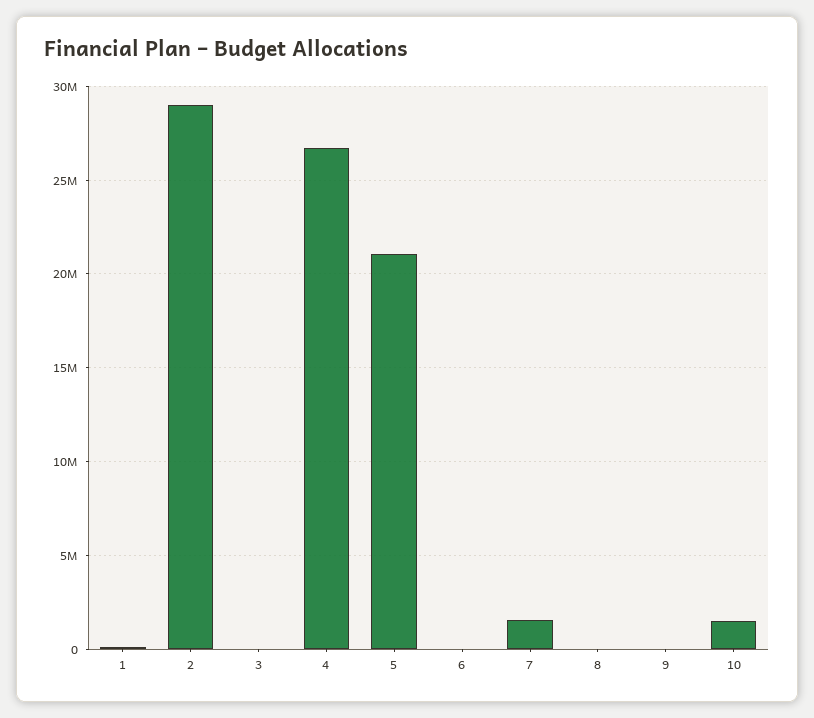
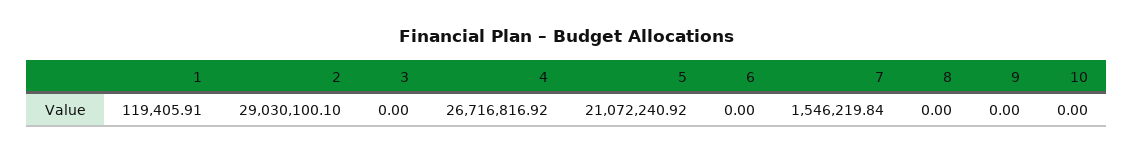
  {
    "1": 119405.91,
    "2": 29030100.1,
    "3": 0,
    "4": 26716816.92,
    "5": 21072240.92,
    "6": 0,
    "7": 1546219.84,
    "8": 0,
    "9": 0,
-   "10": 1500000
+   "10": 0
  }

